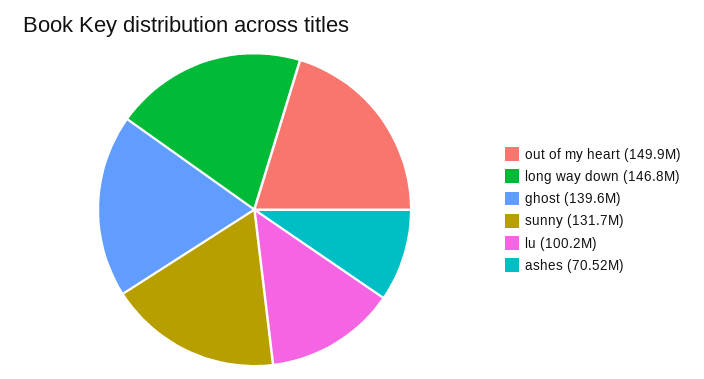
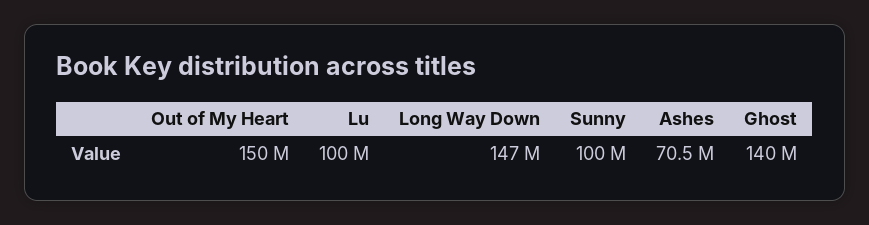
  {
    "out of my heart": 149900000,
    "long way down": 146800000,
    "ghost": 139600000,
-   "sunny": 131700000,
+   "sunny": 100000000,
    "lu": 100200000,
    "ashes": 70520000
  }

